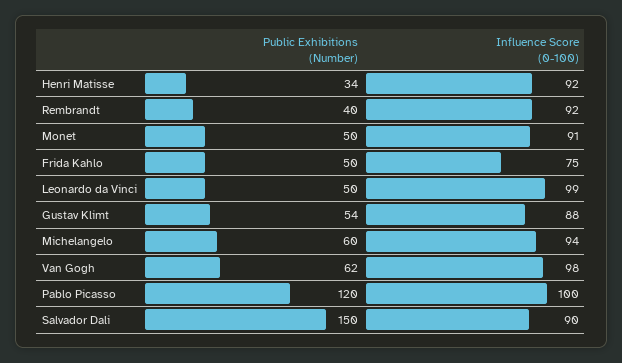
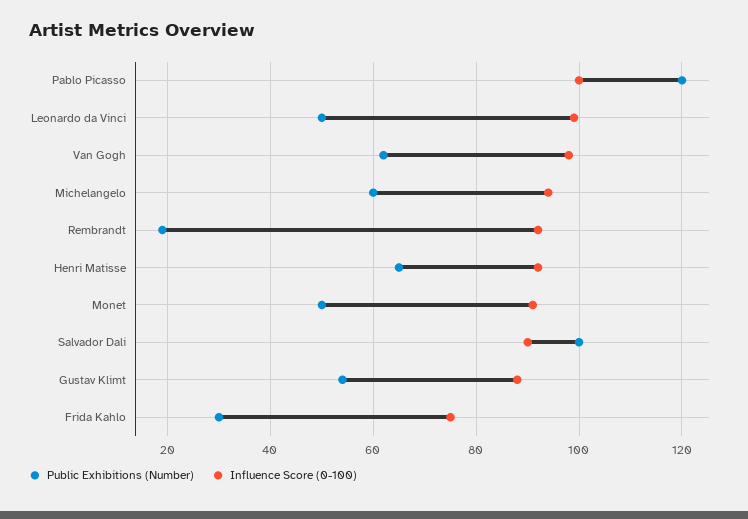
  {
    "Public Exhibitions (Number)": {
-     "Henri Matisse": 34,
+     "Henri Matisse": 65,
-     "Rembrandt": 40,
+     "Rembrandt": 20,
      "Monet": 50,
-     "Frida Kahlo": 50,
+     "Frida Kahlo": 30,
      "Leonardo da Vinci": 50,
      "Gustav Klimt": 54,
      "Michelangelo": 60,
      "Van Gogh": 62,
      "Pablo Picasso": 120,
-     "Salvador Dali": 150
+     "Salvador Dali": 100
    },
    "Influence Score (0-100)": {
      "Henri Matisse": 92,
      "Rembrandt": 92,
      "Monet": 91,
      "Frida Kahlo": 75,
      "Leonardo da Vinci": 99,
      "Gustav Klimt": 88,
      "Michelangelo": 94,
      "Van Gogh": 98,
      "Pablo Picasso": 100,
      "Salvador Dali": 90
    }
  }

